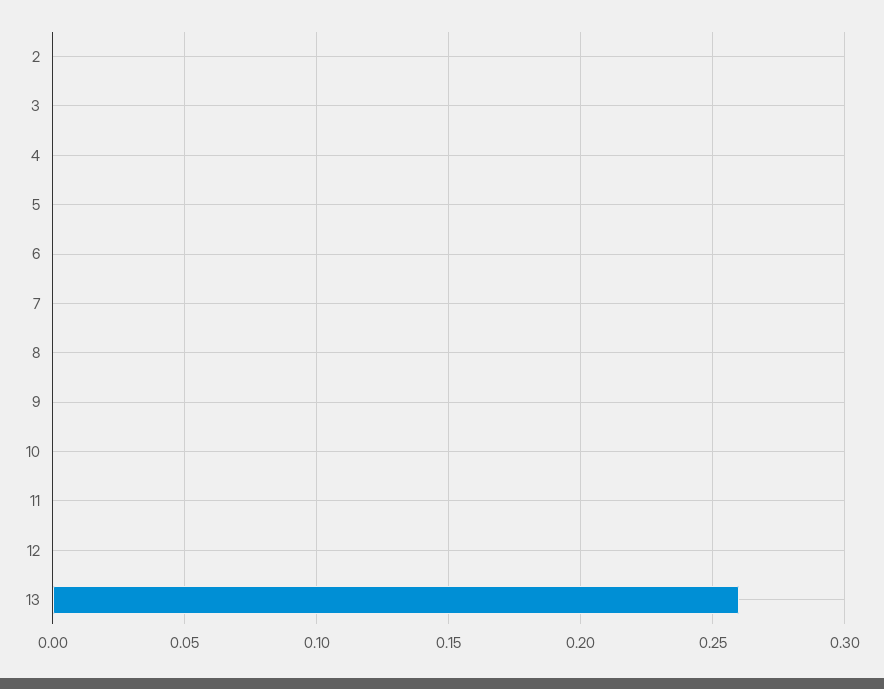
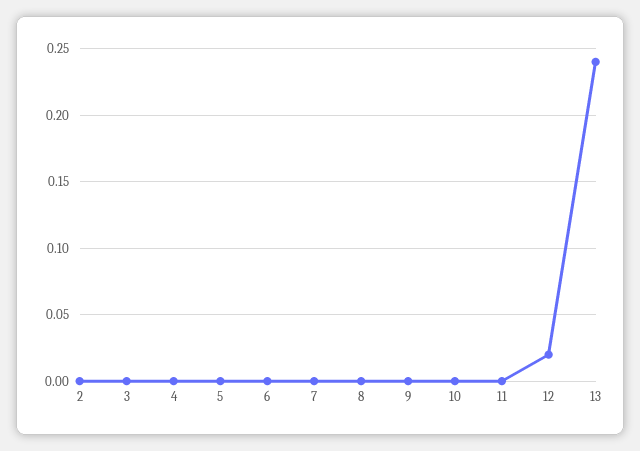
  {
    "2": 0,
    "3": 0,
    "4": 0,
    "5": 0,
    "6": 0,
    "7": 0,
    "8": 0,
    "9": 0,
    "10": 0,
    "11": 0,
-   "12": 0,
+   "12": 0.02,
-   "13": 0.26
+   "13": 0.24
  }

